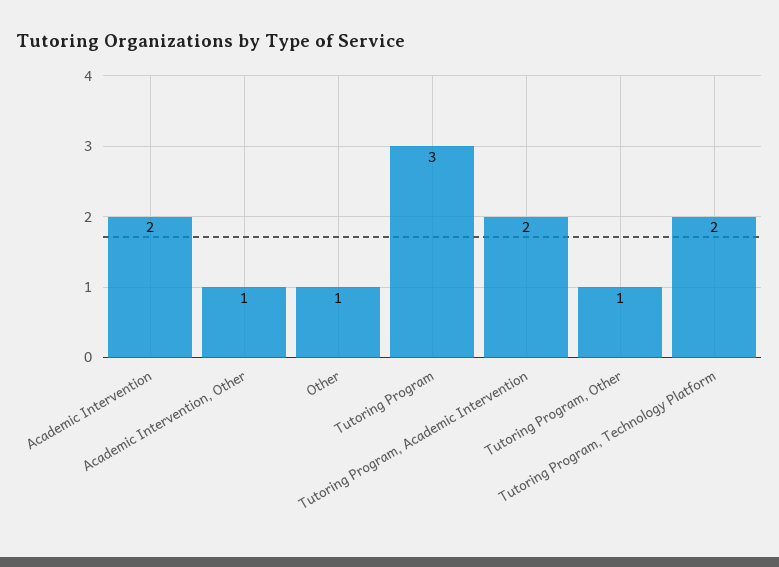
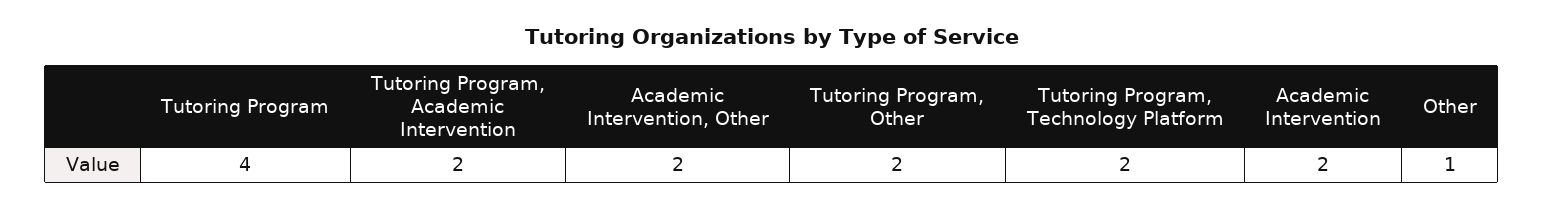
  {
    "Academic Intervention": 2,
-   "Academic Intervention, Other": 1,
+   "Academic Intervention, Other": 2,
    "Other": 1,
-   "Tutoring Program": 3,
+   "Tutoring Program": 4,
    "Tutoring Program, Academic Intervention": 2,
-   "Tutoring Program, Other": 1,
+   "Tutoring Program, Other": 2,
    "Tutoring Program, Technology Platform": 2
  }

